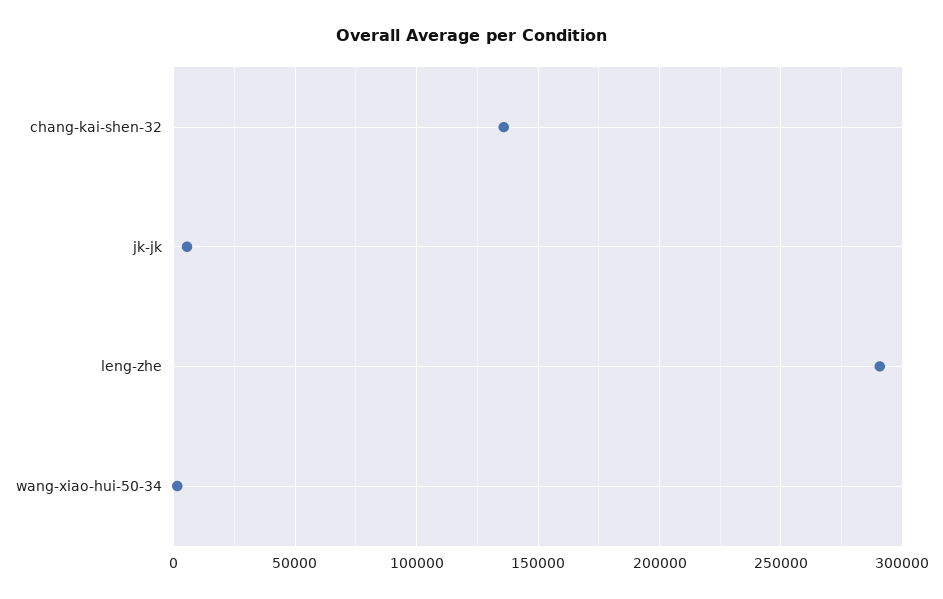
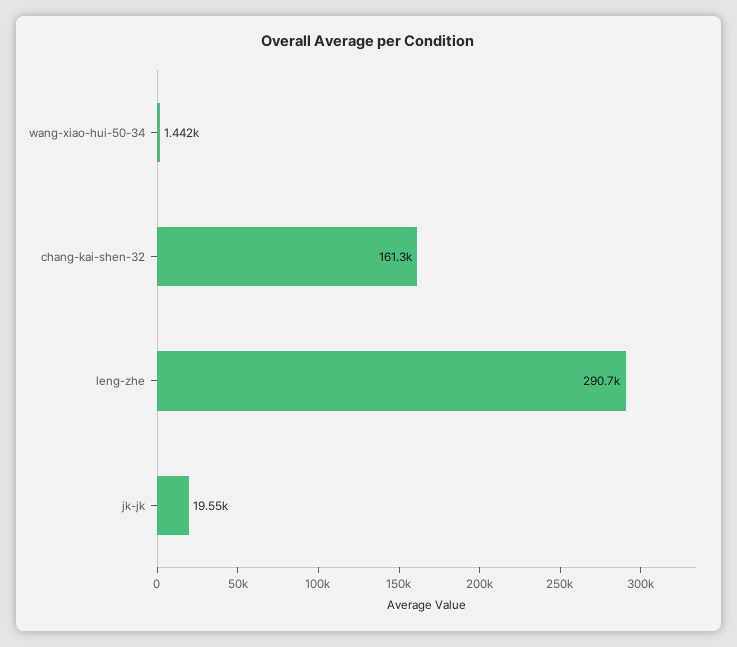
  {
-   "chang-kai-shen-32": 135000,
+   "chang-kai-shen-32": 161300,
-   "jk-jk": 5000,
+   "jk-jk": 19550,
    "leng-zhe": 290700,
    "wang-xiao-hui-50-34": 1442
  }

